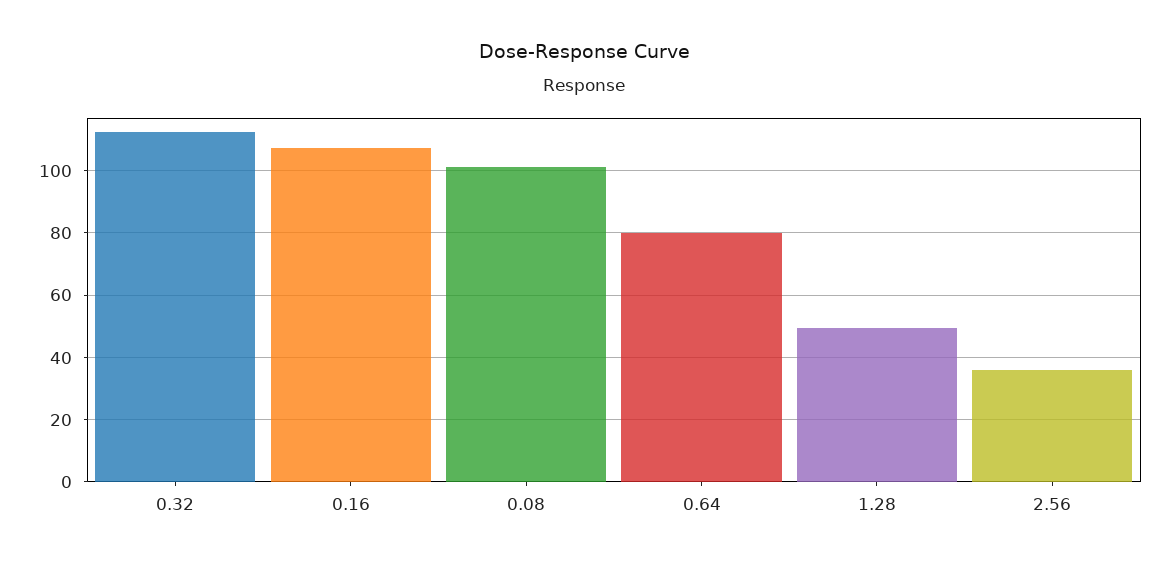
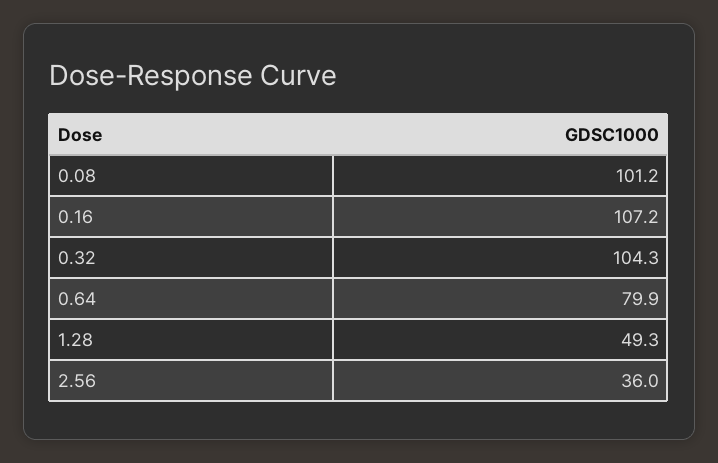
  {
-   "0.32": 112,
+   "0.32": 104.3,
    "0.16": 107.2,
    "0.08": 101.2,
    "0.64": 79.9,
    "1.28": 49.3,
    "2.56": 36
  }

